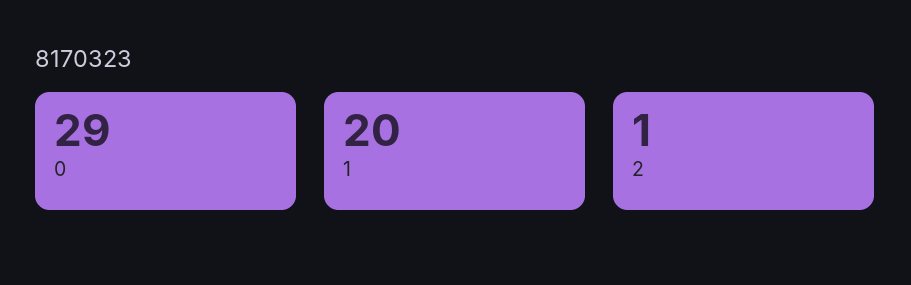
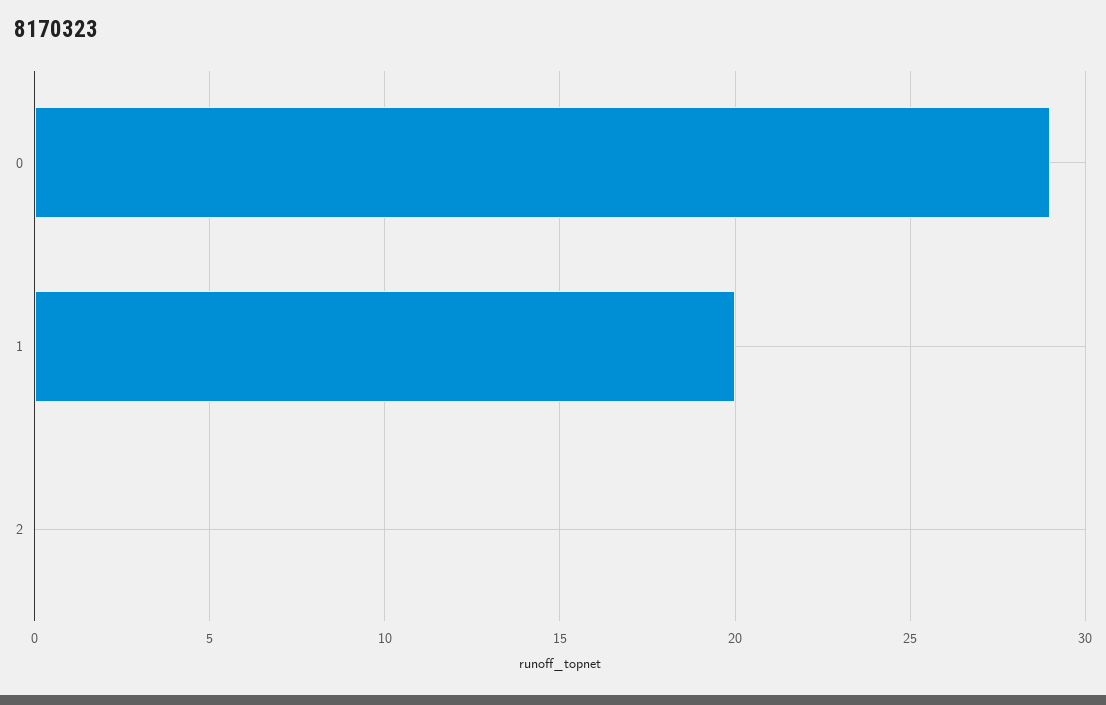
  {
    "0": 29,
    "1": 20,
-   "2": 1
+   "2": 0
  }

